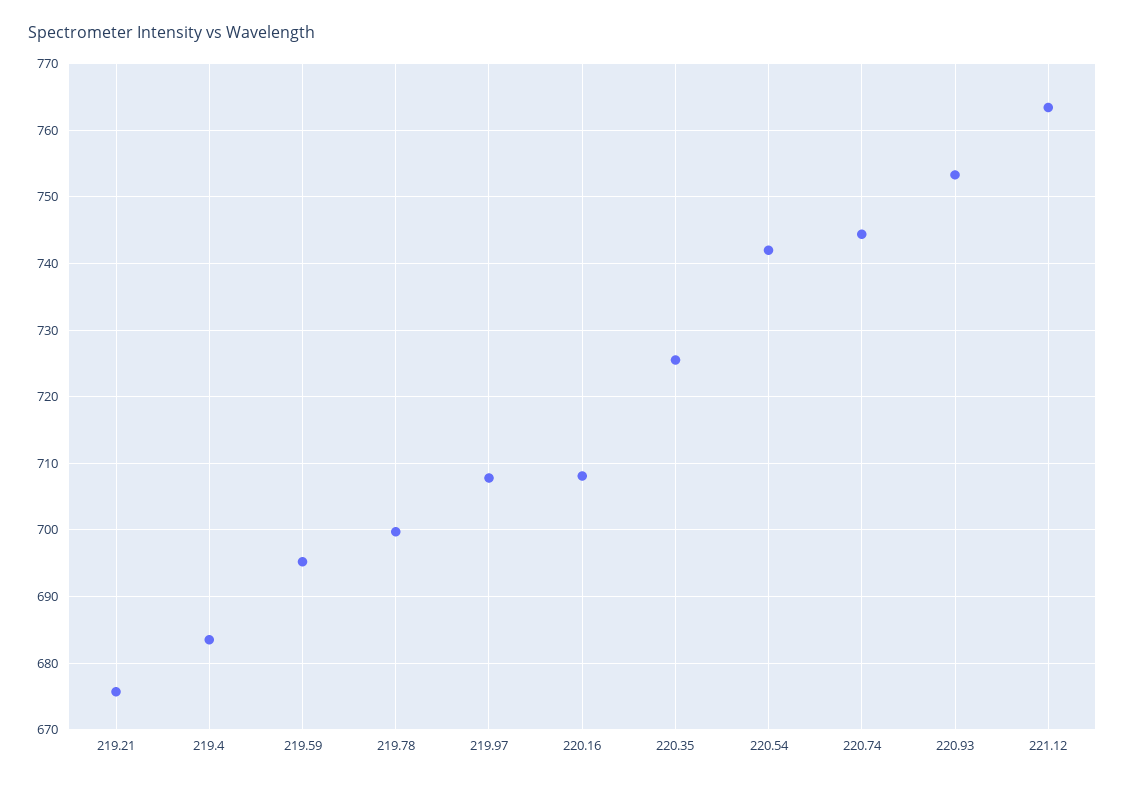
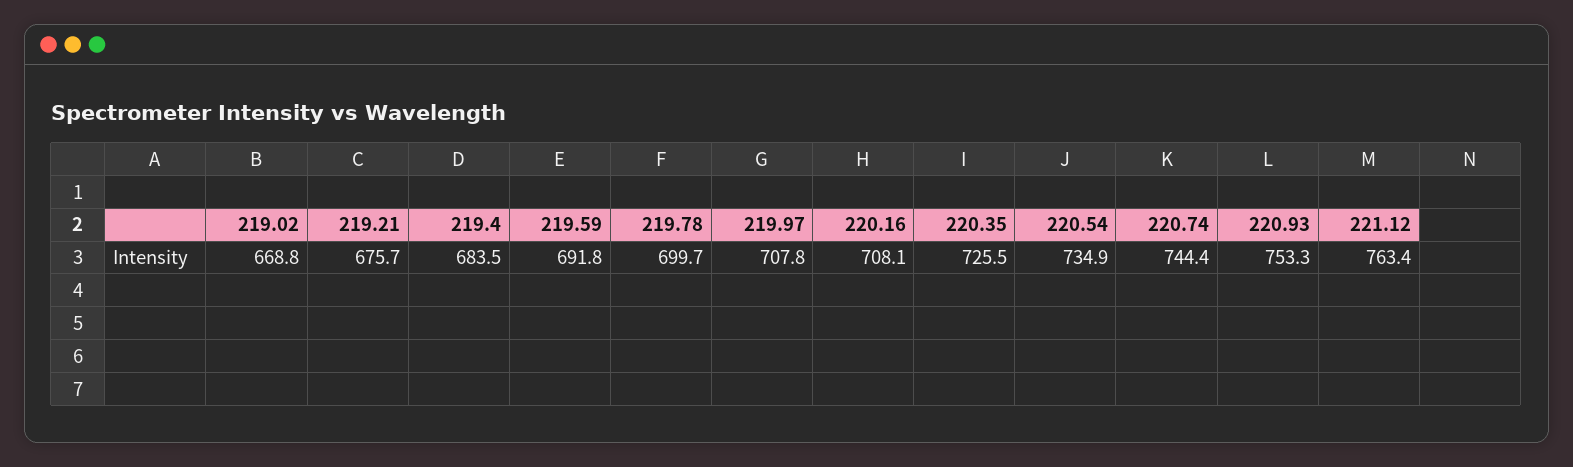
  {
    "219.21": 675.7,
    "219.4": 683.5,
-   "219.59": 695,
+   "219.59": 691.8,
    "219.78": 699.7,
    "219.97": 707.8,
    "220.16": 708.1,
    "220.35": 725.5,
-   "220.54": 742,
+   "220.54": 734.9,
    "220.74": 744.4,
    "220.93": 753.3,
-   "221.12": 763.4
+   "221.12": 763.4,
+   "219.02": 668.8
  }

